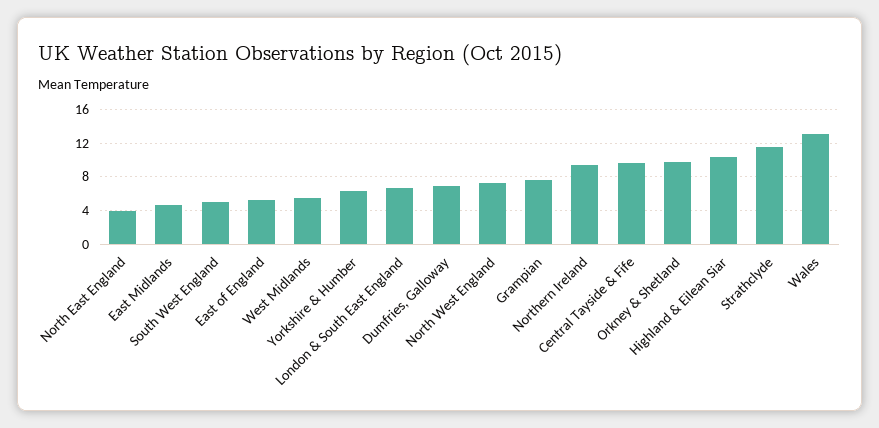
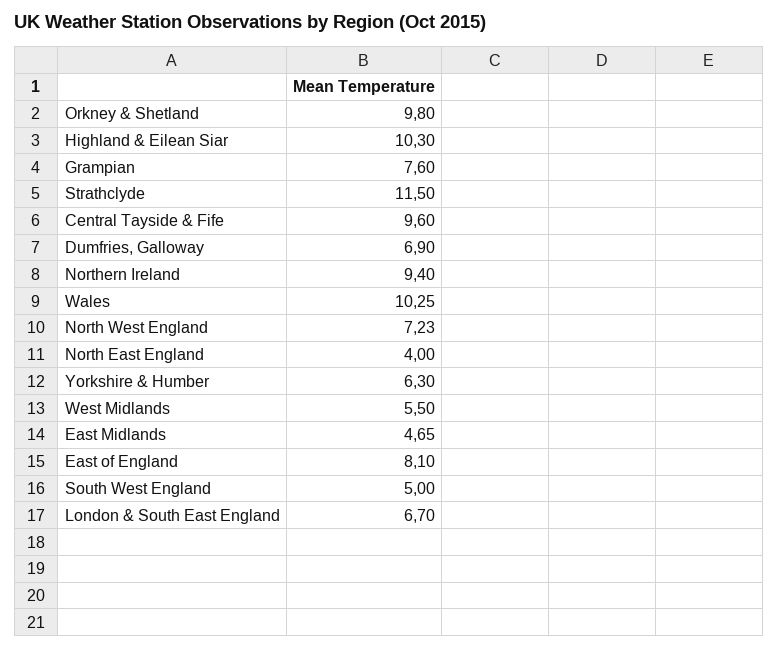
  {
    "North East England": 4,
    "East Midlands": 4.65,
    "South West England": 5,
-   "East of England": 5,
+   "East of England": 8.1,
    "West Midlands": 5.5,
    "Yorkshire & Humber": 6.3,
    "London & South East England": 6.7,
    "Dumfries, Galloway": 6.9,
    "North West England": 7.23,
    "Grampian": 7.6,
    "Northern Ireland": 9.4,
    "Central Tayside & Fife": 9.6,
    "Orkney & Shetland": 9.8,
    "Highland & Eilean Siar": 10.3,
    "Strathclyde": 11.5,
-   "Wales": 13
+   "Wales": 10.25
  }

